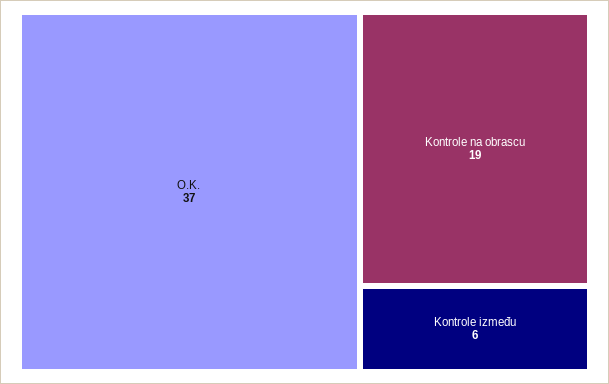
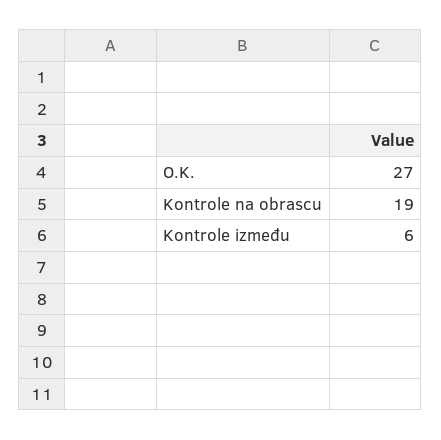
  {
-   "O.K.": 37,
+   "O.K.": 27,
    "Kontrole na obrascu": 19,
    "Kontrole između": 6
  }

